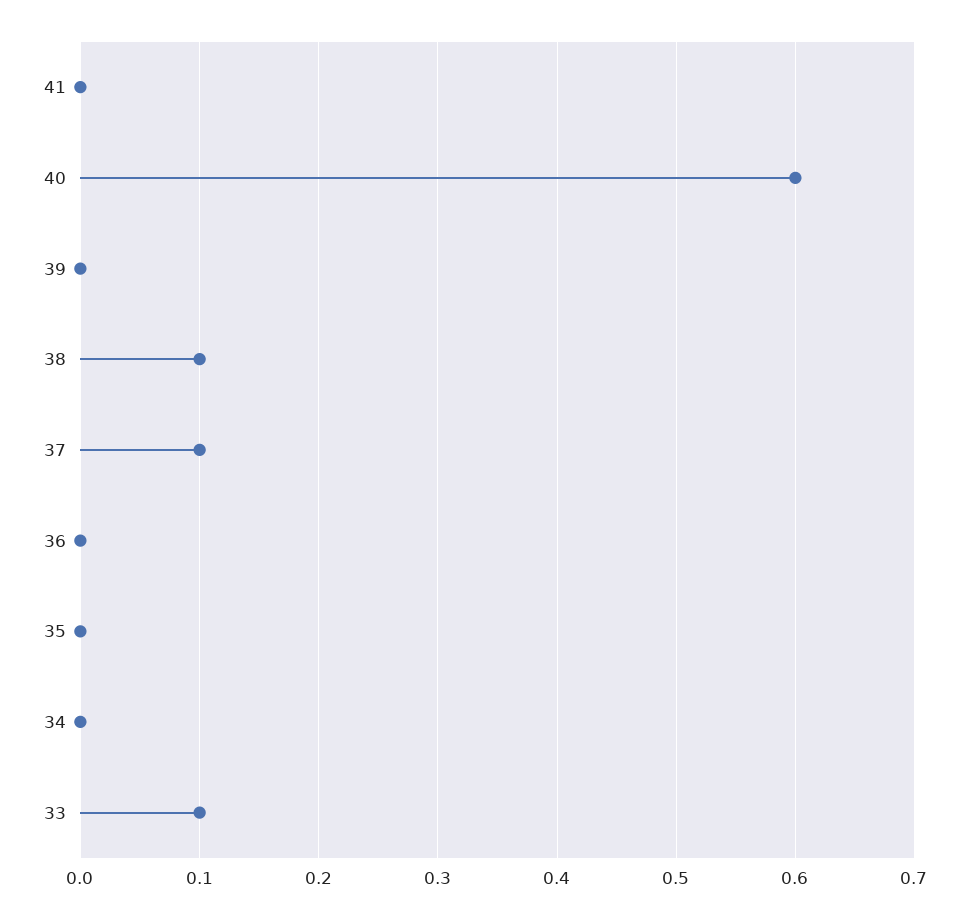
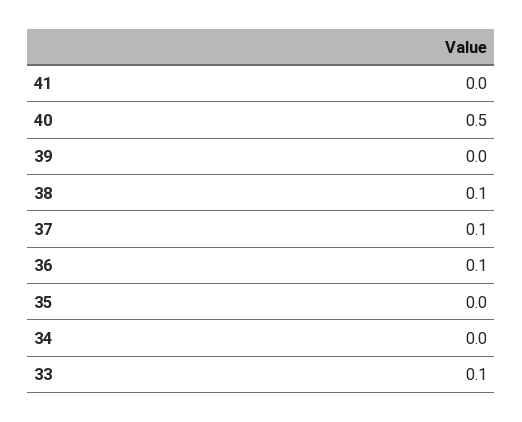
  {
    "41": 0,
-   "40": 0.6,
+   "40": 0.5,
    "39": 0,
    "38": 0.1,
    "37": 0.1,
-   "36": 0,
+   "36": 0.1,
    "35": 0,
    "34": 0,
    "33": 0.1
  }

